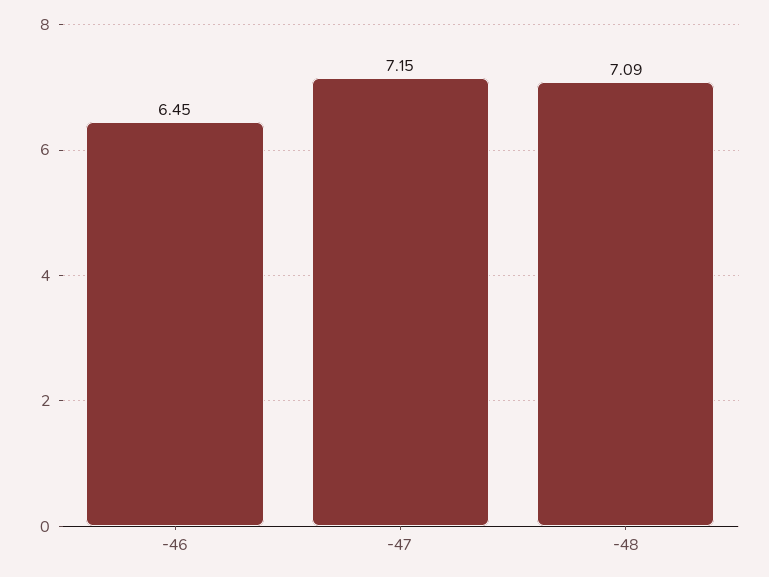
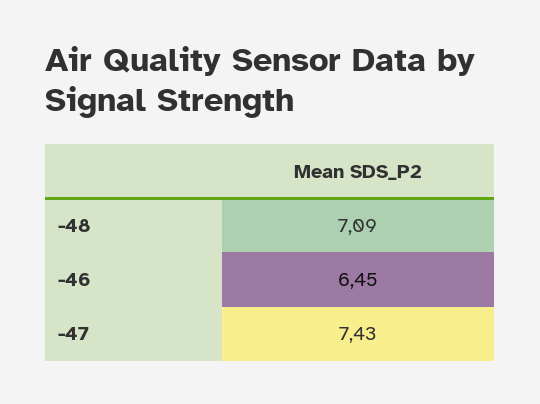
  {
    "-46": 6.45,
-   "-47": 7.15,
+   "-47": 7.43,
    "-48": 7.09
  }

